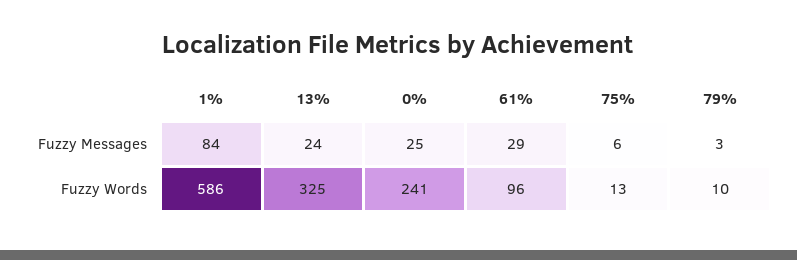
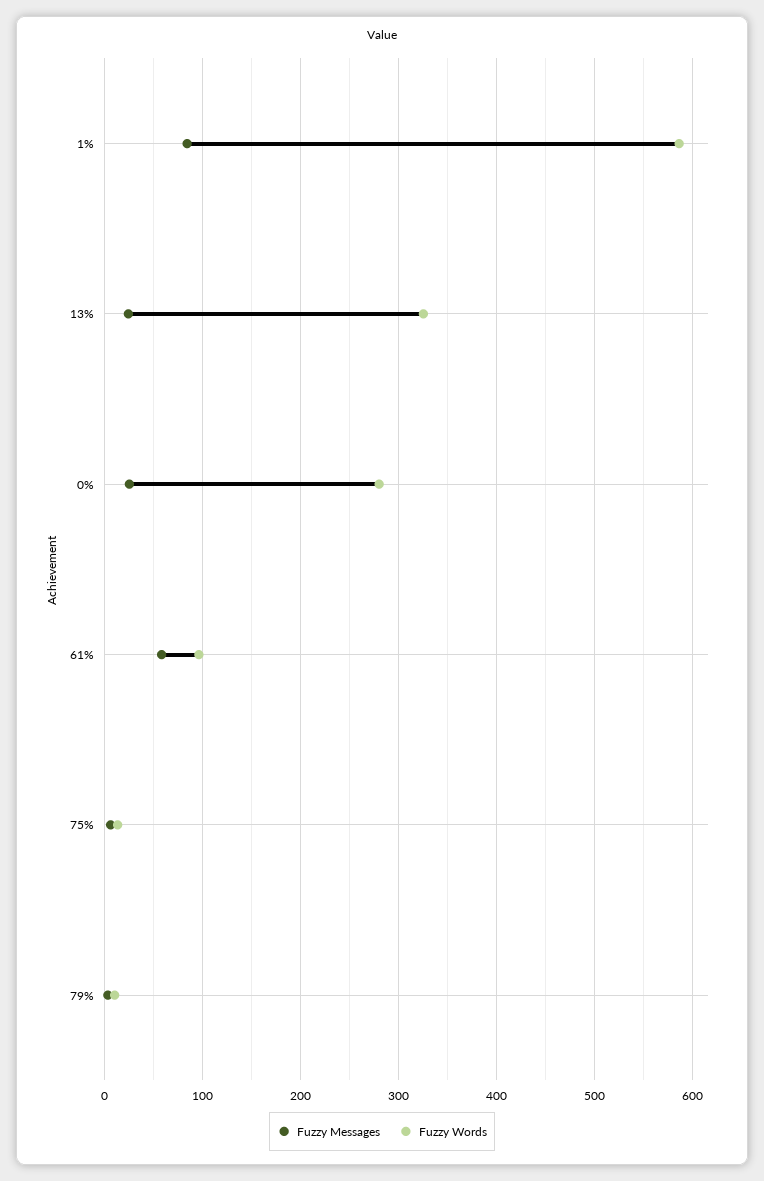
  {
    "Fuzzy Messages": {
      "1%": 84,
      "13%": 24,
      "0%": 25,
-     "61%": 29,
+     "61%": 60,
      "75%": 6,
      "79%": 3
    },
    "Fuzzy Words": {
      "1%": 586,
      "13%": 325,
-     "0%": 241,
+     "0%": 280,
      "61%": 96,
      "75%": 13,
      "79%": 10
    }
  }

